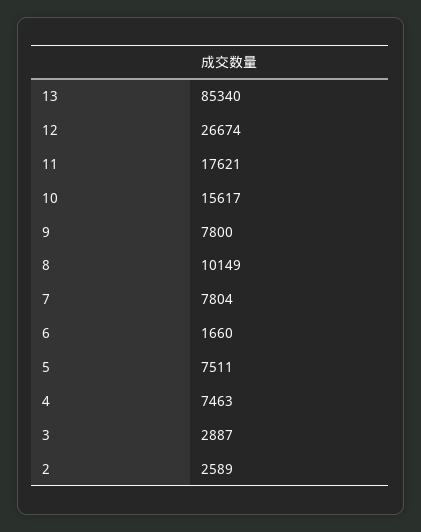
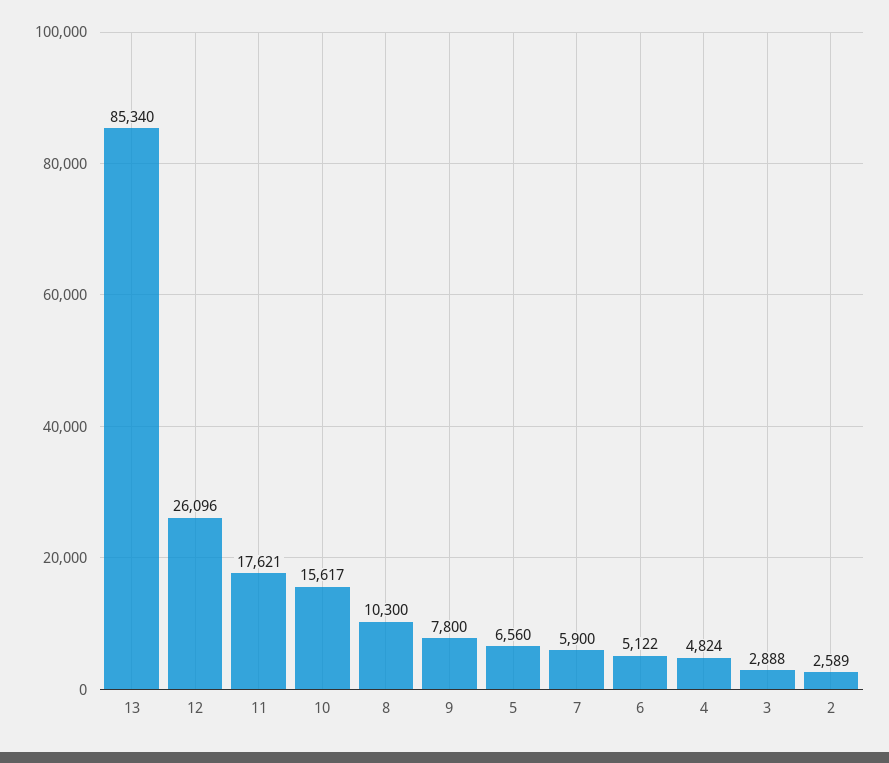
  {
    "13": 85340,
-   "12": 26674,
+   "12": 26096,
    "11": 17621,
    "10": 15617,
    "9": 7800,
-   "8": 10149,
+   "8": 10300,
-   "7": 7804,
+   "7": 5900,
-   "6": 1660,
+   "6": 5122,
-   "5": 7511,
+   "5": 6560,
-   "4": 7463,
+   "4": 4824,
-   "3": 2887,
+   "3": 2888,
    "2": 2589
  }

